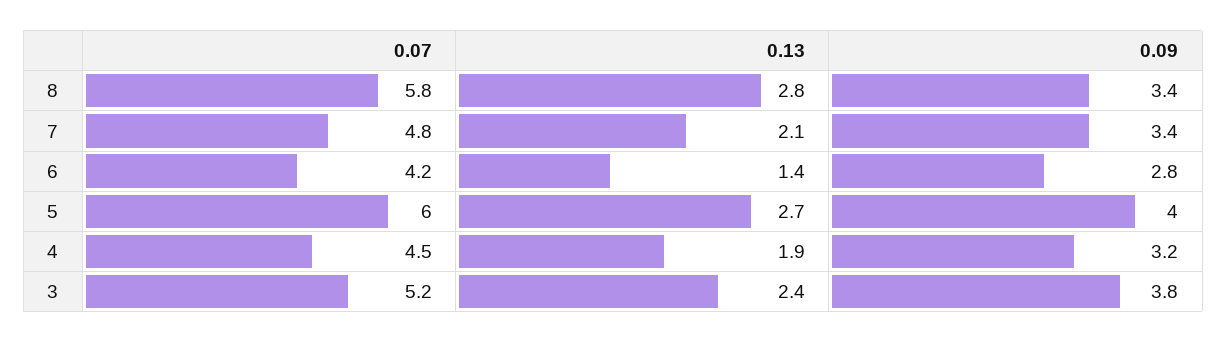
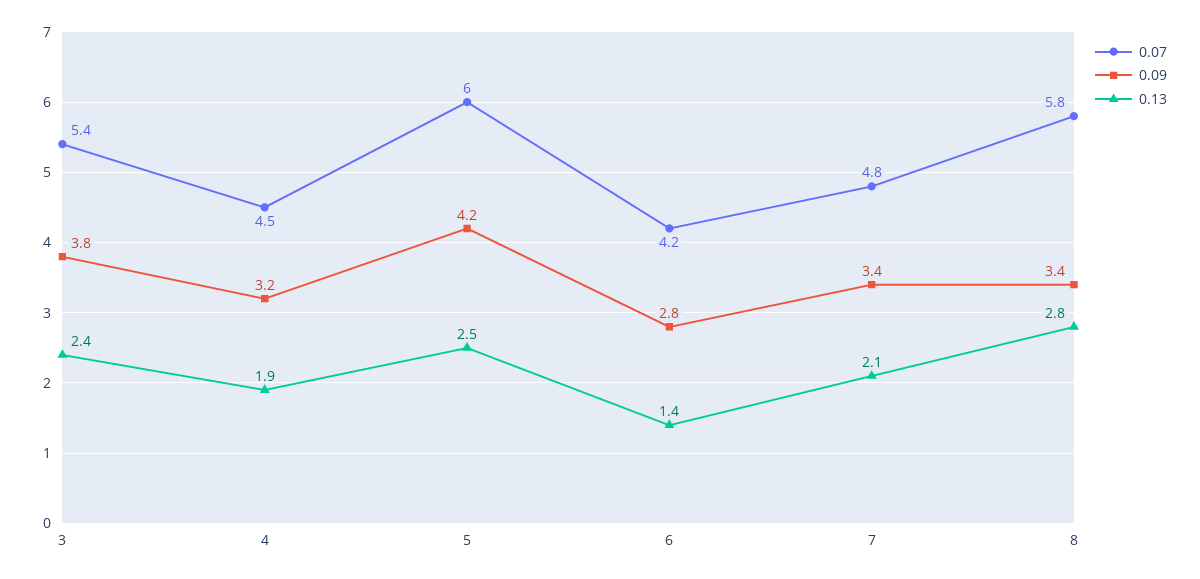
  {
    "0.07": {
      "8": 5.8,
      "7": 4.8,
      "6": 4.2,
      "5": 6,
      "4": 4.5,
-     "3": 5.2
+     "3": 5.4
    },
    "0.13": {
      "8": 2.8,
      "7": 2.1,
      "6": 1.4,
-     "5": 2.7,
+     "5": 2.5,
      "4": 1.9,
      "3": 2.4
    },
    "0.09": {
      "8": 3.4,
      "7": 3.4,
      "6": 2.8,
-     "5": 4,
+     "5": 4.2,
      "4": 3.2,
      "3": 3.8
    }
  }

